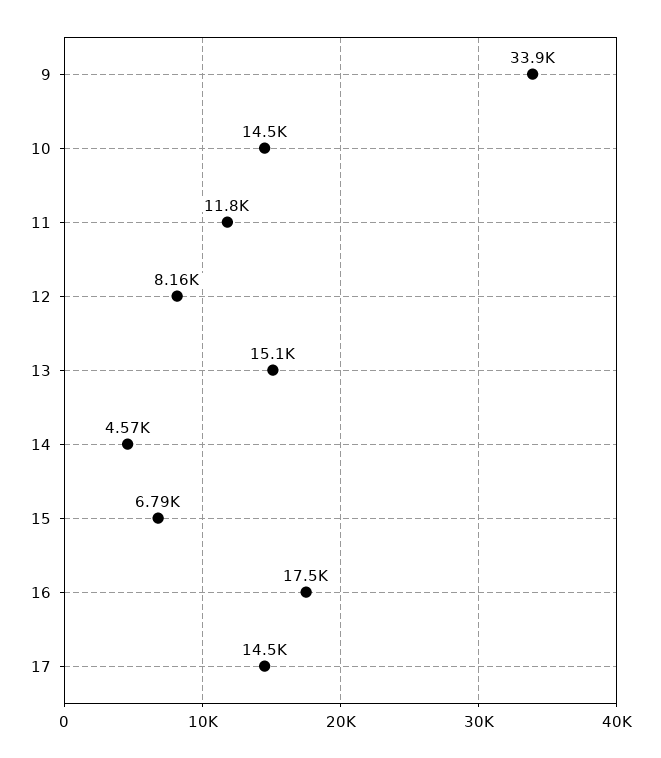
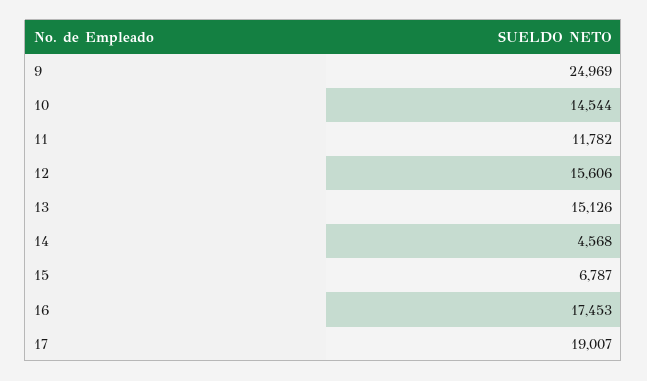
  {
-   "9": 33900,
+   "9": 24969,
    "10": 14544,
    "11": 11782,
-   "12": 8160,
+   "12": 15606,
    "13": 15126,
    "14": 4568,
    "15": 6787,
    "16": 17453,
-   "17": 14500
+   "17": 19007
  }

